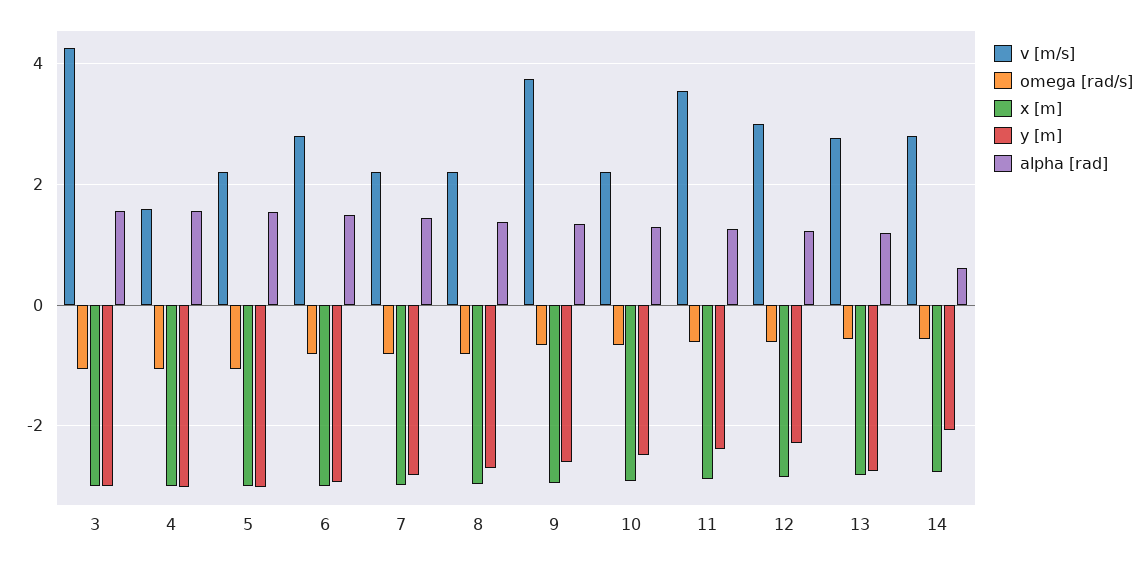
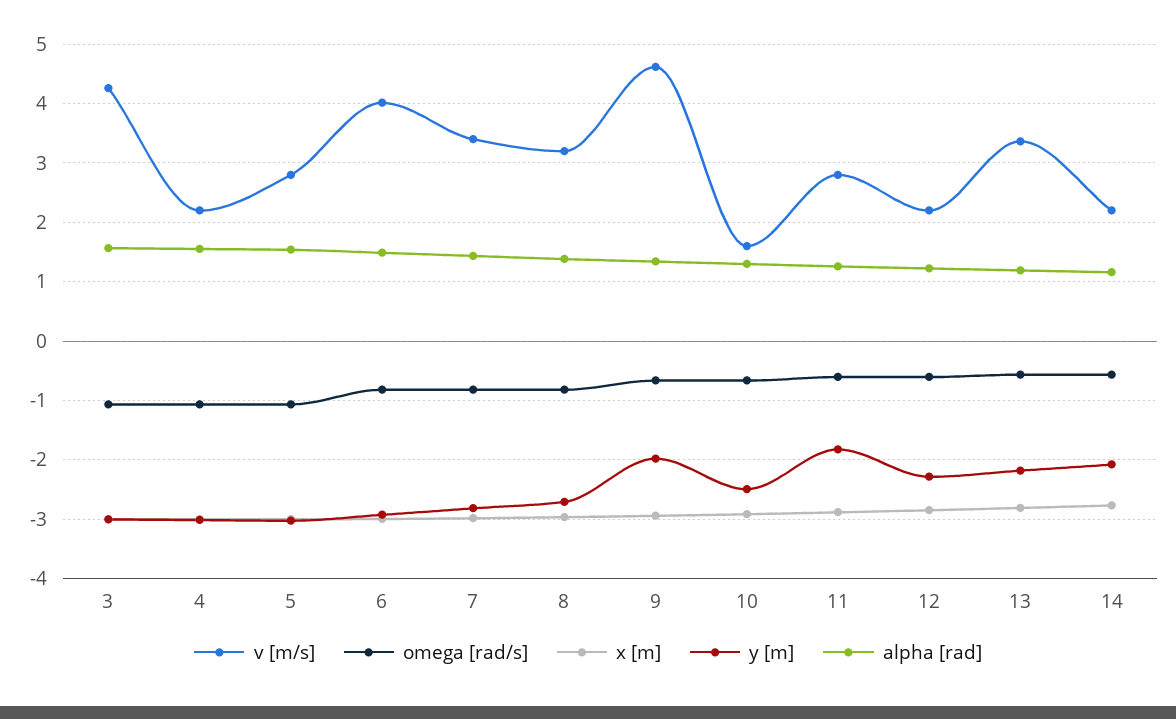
  {
    "v [m/s]": {
      "3": 4.2,
-     "4": 1.6,
+     "4": 2.2,
-     "5": 2.2,
+     "5": 2.8,
-     "6": 2.8,
+     "6": 4,
-     "7": 2.2,
+     "7": 3.4,
-     "8": 2.2,
+     "8": 3.2,
-     "9": 3.8,
+     "9": 4.6,
-     "10": 2.2,
+     "10": 1.6,
-     "11": 3.6,
+     "11": 2.8,
-     "12": 3,
+     "12": 2.2,
-     "13": 2.8,
+     "13": 3.4,
-     "14": 2.8
+     "14": 2.2
    },
    "omega [rad/s]": {
      "3": -1,
      "4": -1,
      "5": -1,
      "6": -0.8,
      "7": -0.8,
      "8": -0.8,
      "9": -0.6,
      "10": -0.6,
      "11": -0.6,
      "12": -0.6,
      "13": -0.6,
      "14": -0.6
    },
    "x [m]": {
      "3": -3,
      "4": -3,
      "5": -3,
      "6": -3,
      "7": -3,
      "8": -3,
      "9": -3,
      "10": -3,
      "11": -2.8,
      "12": -2.8,
      "13": -2.8,
      "14": -2.8
    },
    "y [m]": {
      "3": -3,
      "4": -3,
      "5": -3,
      "6": -3,
      "7": -2.8,
      "8": -2.8,
-     "9": -2.6,
+     "9": -2,
      "10": -2.4,
-     "11": -2.4,
+     "11": -1.8,
      "12": -2.2,
-     "13": -2.8,
+     "13": -2.2,
      "14": -2
    },
    "alpha [rad]": {
      "3": 1.6,
      "4": 1.6,
      "5": 1.6,
      "6": 1.4,
      "7": 1.4,
      "8": 1.4,
      "9": 1.4,
      "10": 1.4,
      "11": 1.2,
      "12": 1.2,
      "13": 1.2,
-     "14": 0.6
+     "14": 1.2
    }
  }

